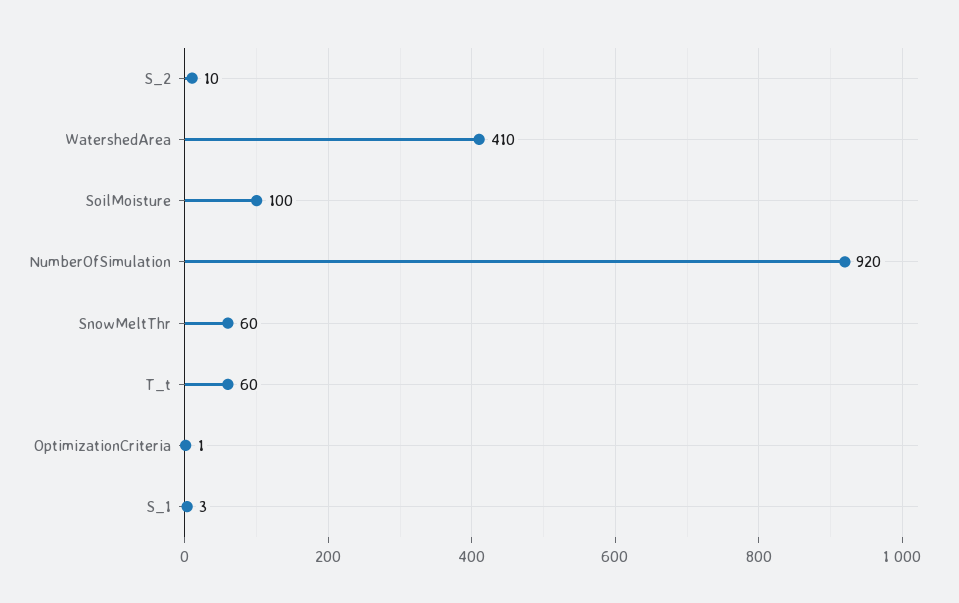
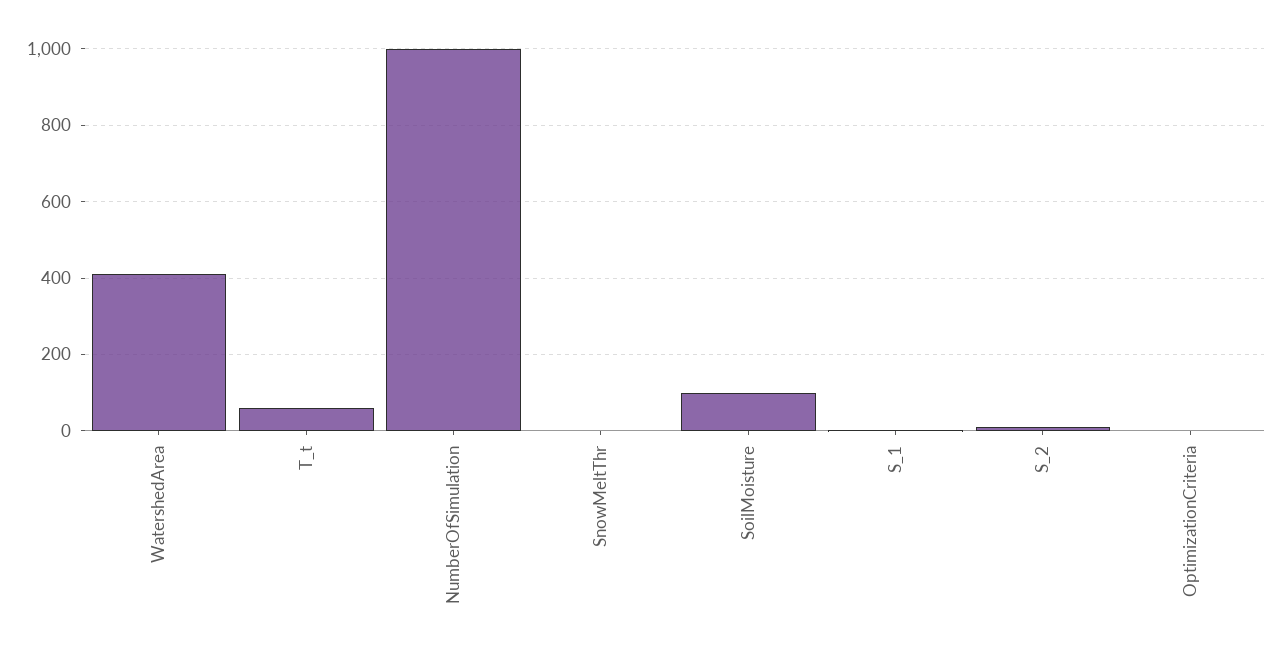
  {
    "S_2": 10,
    "WatershedArea": 410,
    "SoilMoisture": 100,
-   "NumberOfSimulation": 920,
+   "NumberOfSimulation": 1000,
-   "SnowMeltThr": 60,
+   "SnowMeltThr": 0,
    "T_t": 60,
    "OptimizationCriteria": 1,
    "S_1": 3
  }

